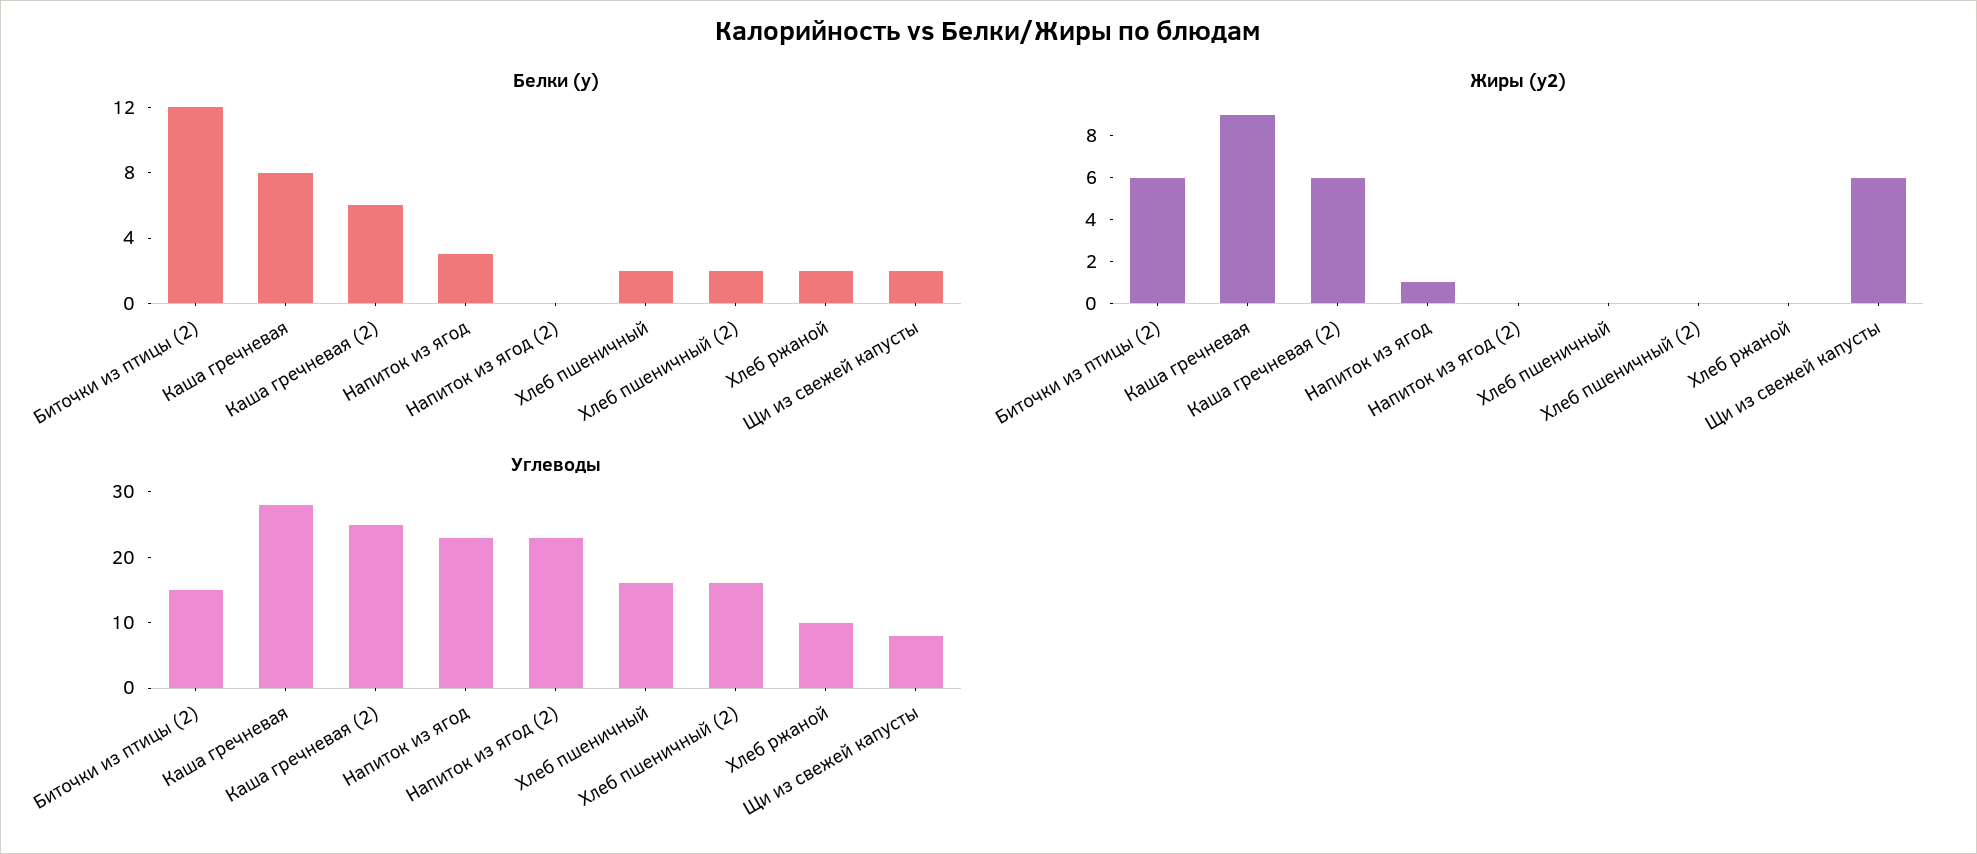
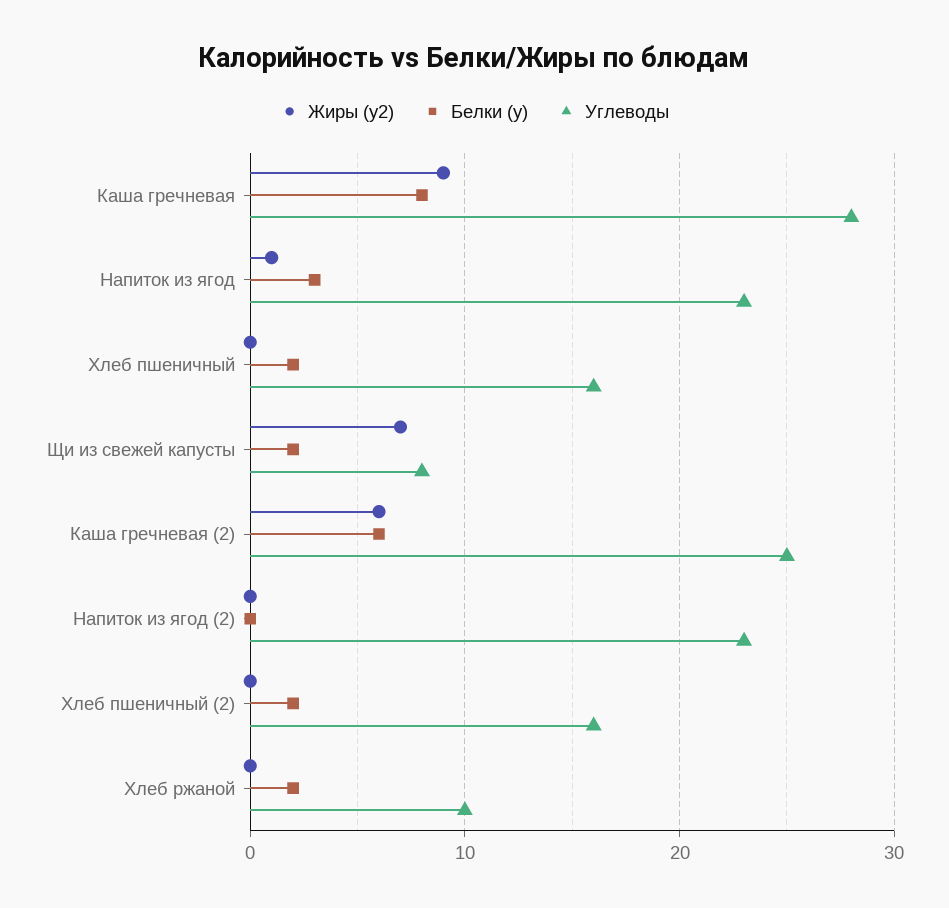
  {
    "Белки (y)": {
-     "Биточки из птицы (2)": 12,
      "Каша гречневая": 8,
      "Каша гречневая (2)": 6,
      "Напиток из ягод": 3,
      "Напиток из ягод (2)": 0,
      "Хлеб пшеничный": 2,
      "Хлеб пшеничный (2)": 2,
      "Хлеб ржаной": 2,
      "Щи из свежей капусты": 2
    },
    "Жиры (y2)": {
-     "Биточки из птицы (2)": 6,
      "Каша гречневая": 9,
      "Каша гречневая (2)": 6,
      "Напиток из ягод": 1,
      "Напиток из ягод (2)": 0,
      "Хлеб пшеничный": 0,
      "Хлеб пшеничный (2)": 0,
      "Хлеб ржаной": 0,
-     "Щи из свежей капусты": 6
+     "Щи из свежей капусты": 7
    },
    "Углеводы": {
-     "Биточки из птицы (2)": 15,
      "Каша гречневая": 28,
      "Каша гречневая (2)": 25,
      "Напиток из ягод": 23,
      "Напиток из ягод (2)": 23,
      "Хлеб пшеничный": 16,
      "Хлеб пшеничный (2)": 16,
      "Хлеб ржаной": 10,
      "Щи из свежей капусты": 8
    }
  }

